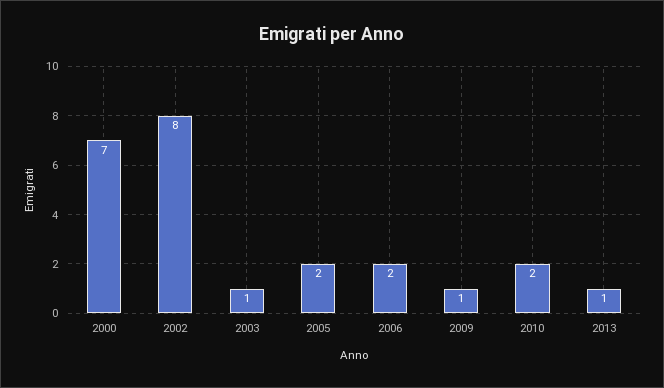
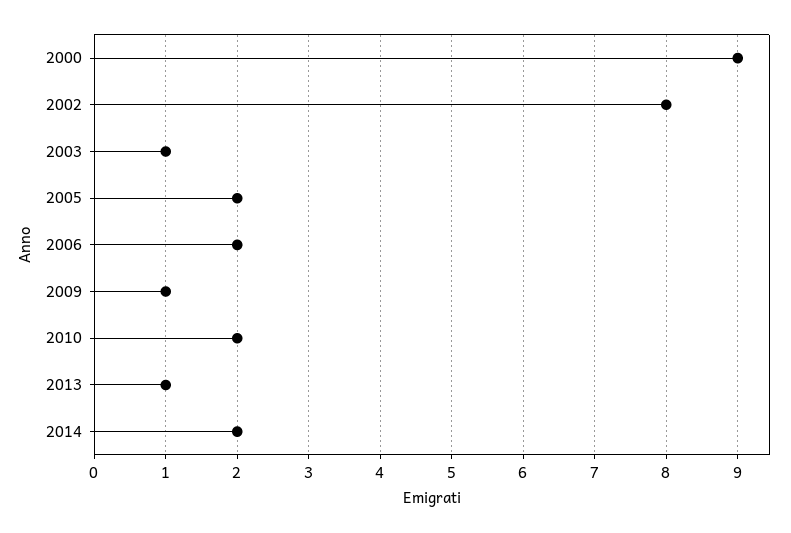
  {
-   "2000": 7,
+   "2000": 9,
    "2002": 8,
    "2003": 1,
    "2005": 2,
    "2006": 2,
    "2009": 1,
    "2010": 2,
-   "2013": 1
+   "2013": 1,
+   "2014": 2
  }

